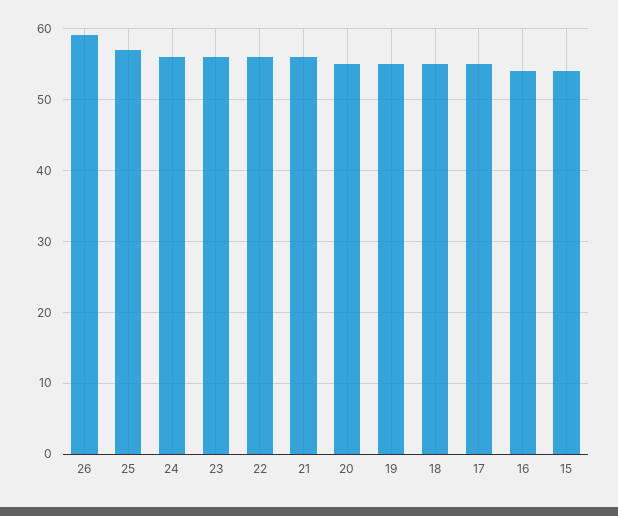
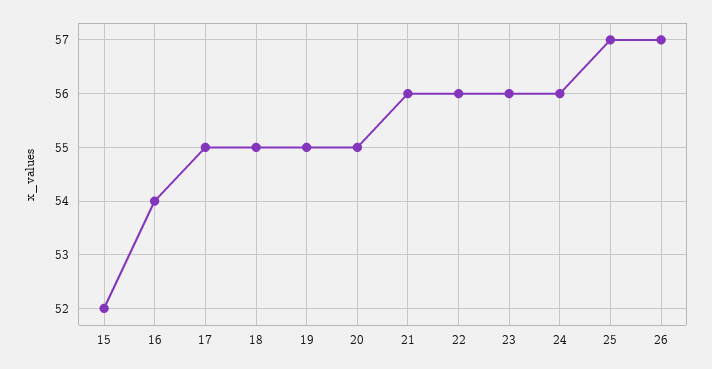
  {
-   "26": 59,
+   "26": 57,
    "25": 57,
    "24": 56,
    "23": 56,
    "22": 56,
    "21": 56,
    "20": 55,
    "19": 55,
    "18": 55,
    "17": 55,
    "16": 54,
-   "15": 54
+   "15": 52
  }

